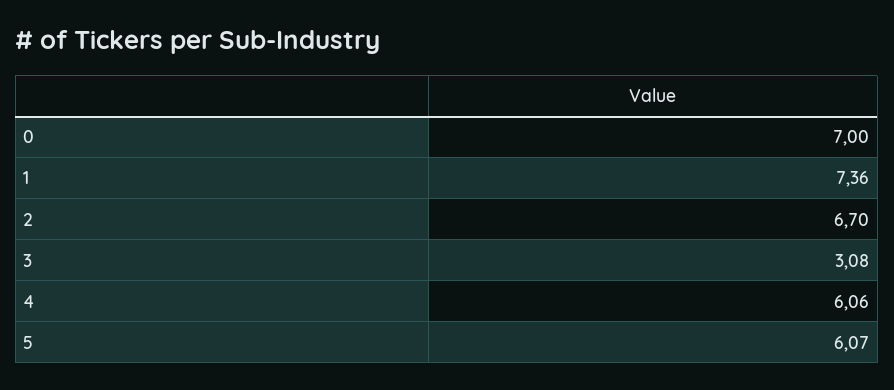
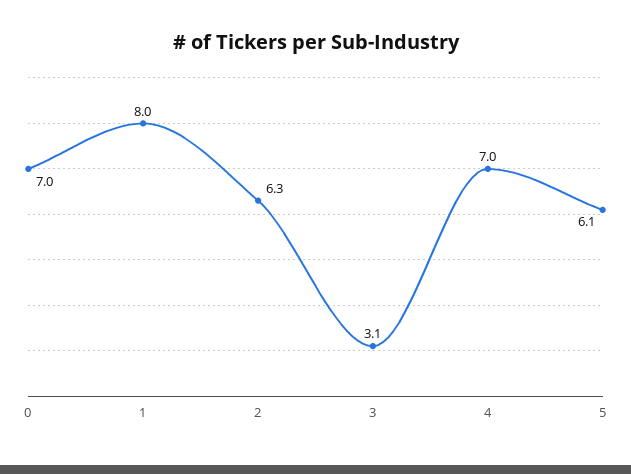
  {
    "0": 7,
-   "1": 7.36,
+   "1": 8,
-   "2": 6.7,
+   "2": 6.3,
    "3": 3.08,
-   "4": 6.06,
+   "4": 7,
    "5": 6.07
  }

